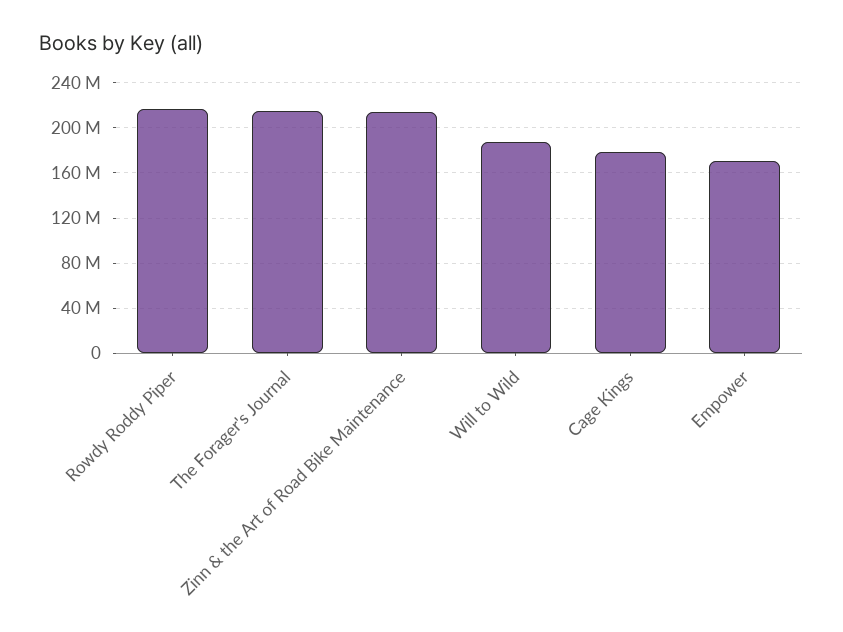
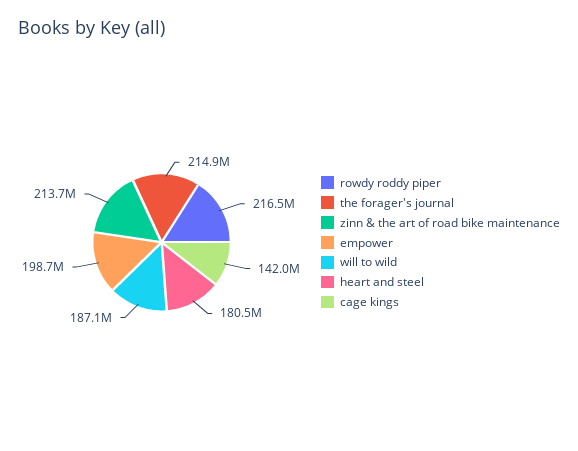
  {
    "Rowdy Roddy Piper": 216500000,
    "The Forager's Journal": 214900000,
    "Zinn & the Art of Road Bike Maintenance": 213700000,
    "Will to Wild": 187100000,
-   "Cage Kings": 180000000,
+   "Cage Kings": 142000000,
-   "Empower": 170000000
+   "Empower": 198700000,
+   "heart and steel": 180500000
  }

